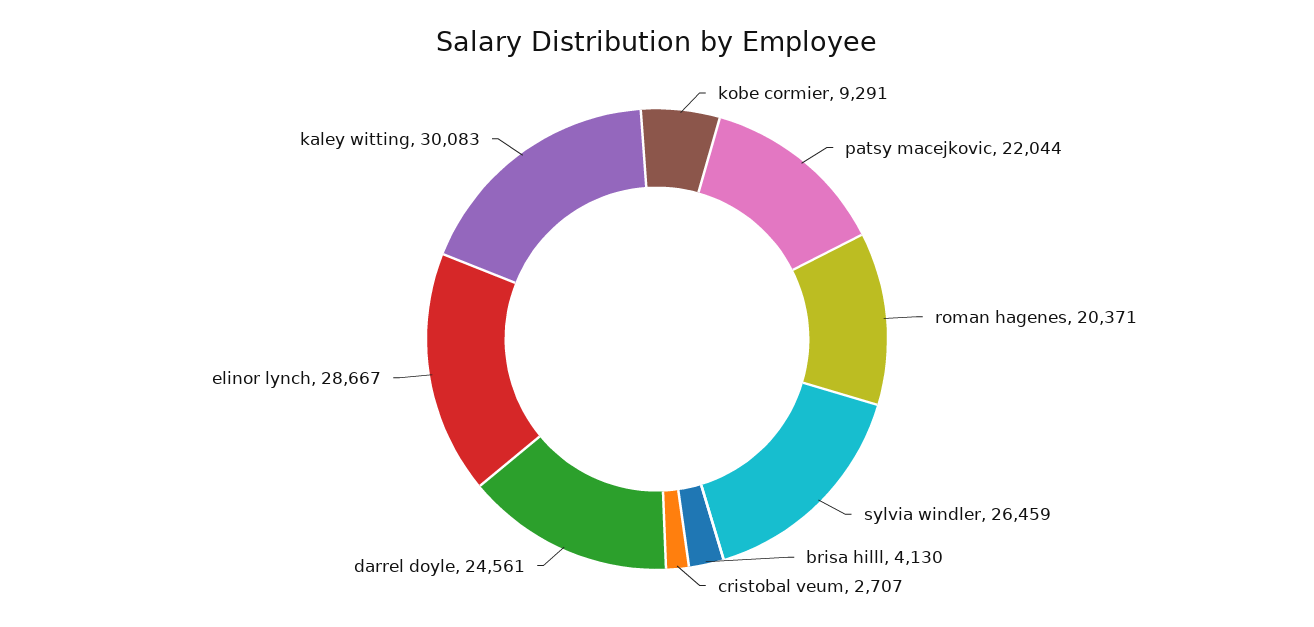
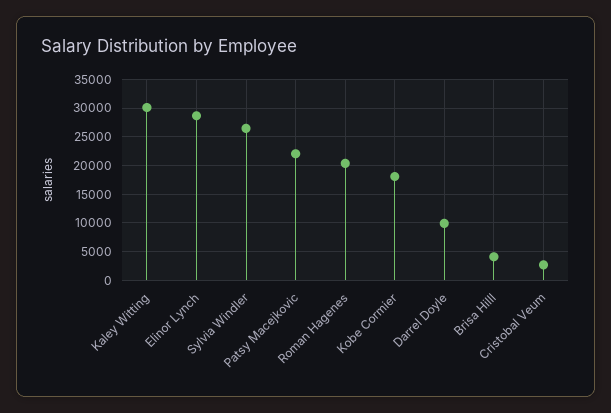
  {
-   "kobe cormier": 9291,
+   "kobe cormier": 17500,
    "patsy macejkovic": 22044,
    "roman hagenes": 20371,
    "sylvia windler": 26459,
    "brisa hilll": 4130,
    "cristobal veum": 2707,
-   "darrel doyle": 24561,
+   "darrel doyle": 10000,
    "elinor lynch": 28667,
    "kaley witting": 30083
  }

